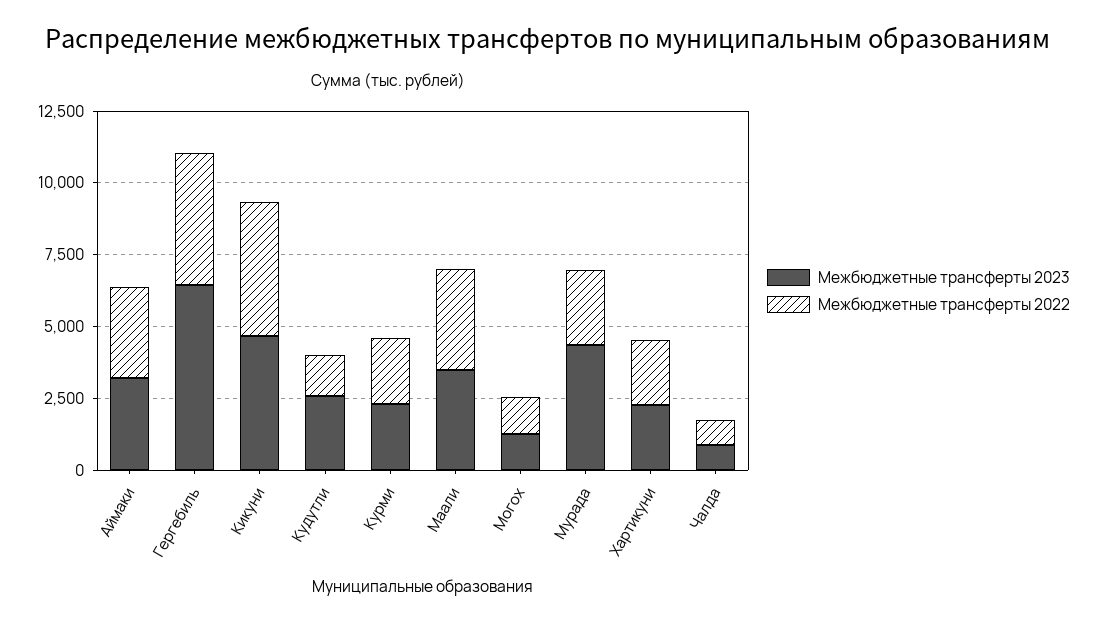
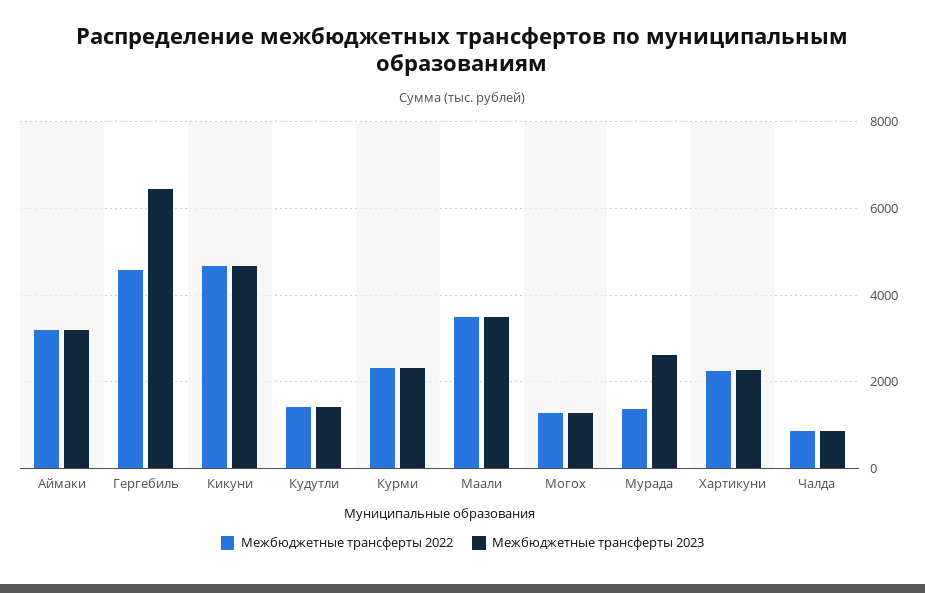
  {
    "Межбюджетные трансферты 2023": {
      "Аймаки": 3200,
      "Гергебиль": 6400,
      "Кикуни": 4600,
-     "Кудутли": 2500,
+     "Кудутли": 1400,
      "Курми": 2400,
      "Маали": 3400,
      "Могох": 1200,
-     "Мурада": 4500,
+     "Мурада": 2600,
      "Хартикуни": 2200,
      "Чалда": 800
    },
    "Межбюджетные трансферты 2022": {
      "Аймаки": 3200,
      "Гергебиль": 4600,
      "Кикуни": 4600,
      "Кудутли": 1400,
      "Курми": 2400,
      "Маали": 3400,
      "Могох": 1200,
-     "Мурада": 2500,
+     "Мурада": 1400,
      "Хартикуни": 2200,
      "Чалда": 800
    }
  }

